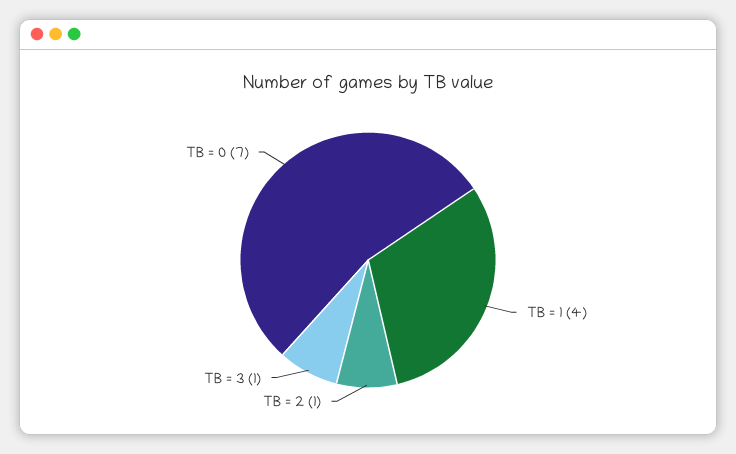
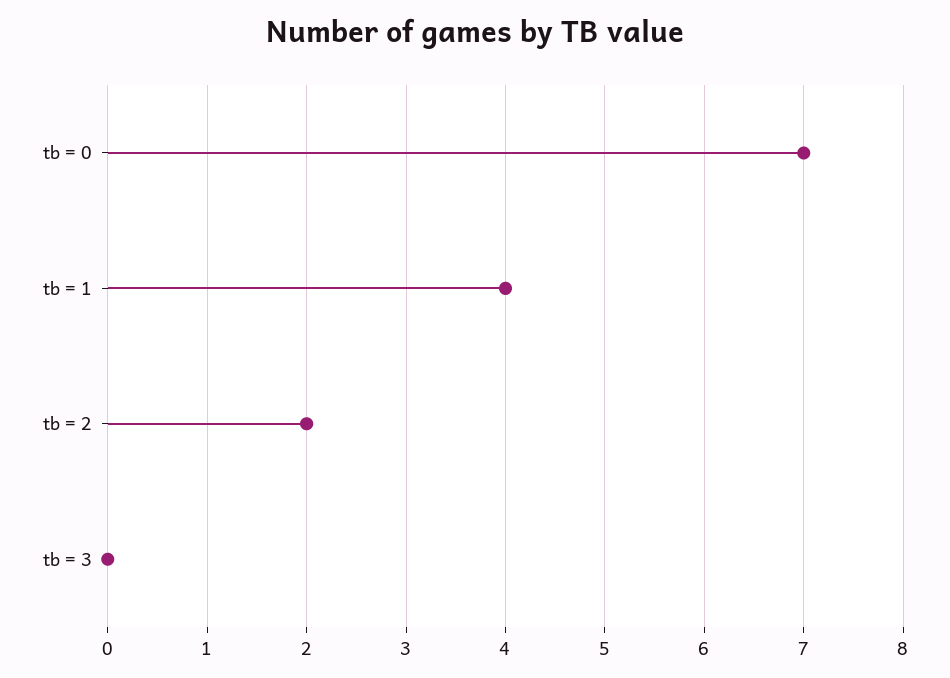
  {
    "TB = 1": 4,
-   "TB = 2": 1,
+   "TB = 2": 2,
-   "TB = 3": 1,
+   "TB = 3": 0,
    "TB = 0": 7
  }

